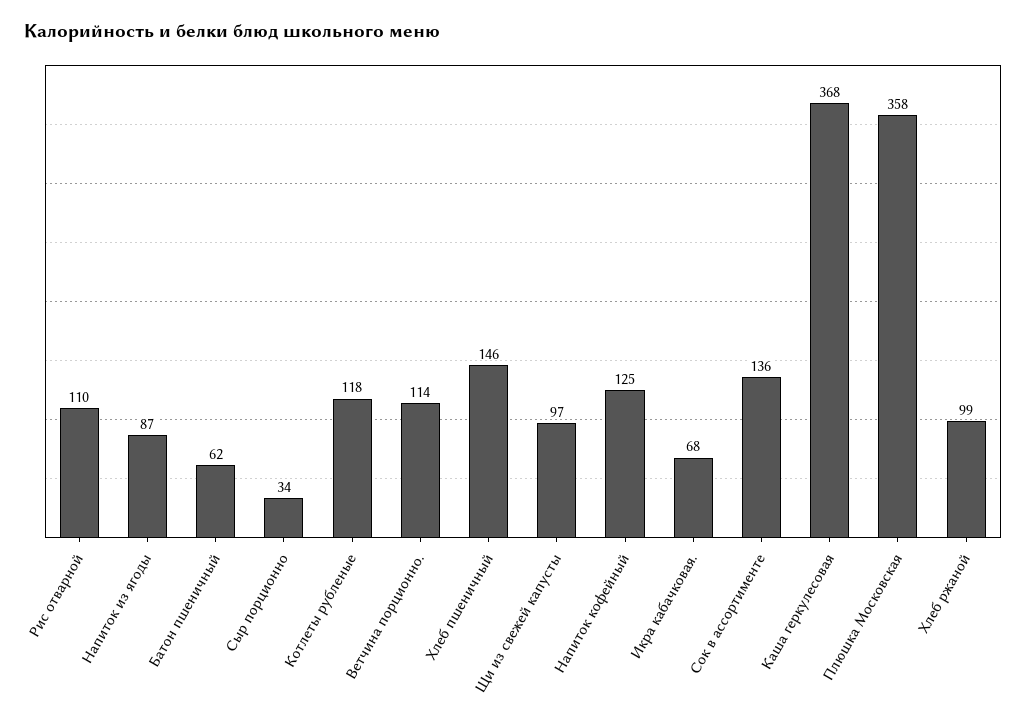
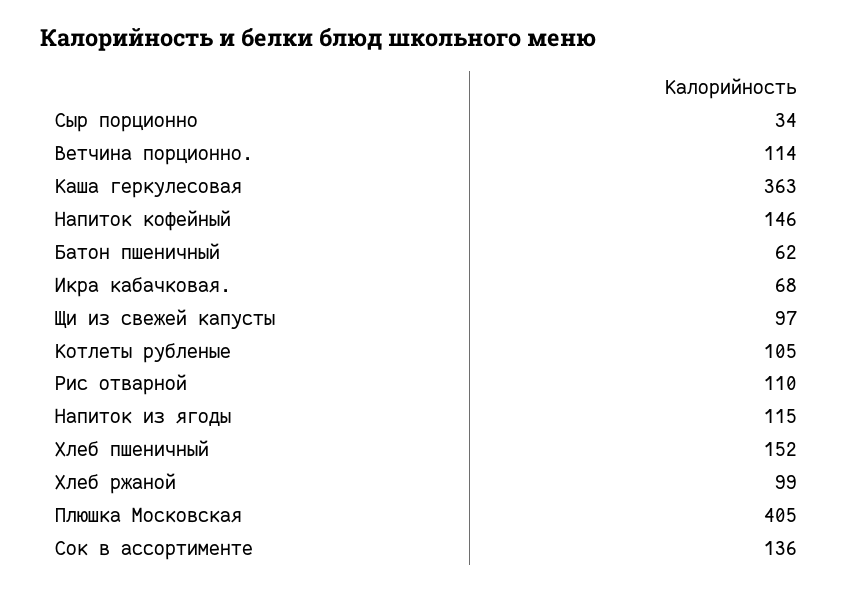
  {
    "Рис отварной": 110,
-   "Напиток из ягоды": 87,
+   "Напиток из ягоды": 115,
    "Батон пшеничный": 62,
    "Сыр порционно": 34,
-   "Котлеты рубленые": 118,
+   "Котлеты рубленые": 105,
    "Ветчина порционно.": 114,
-   "Хлеб пшеничный": 146,
+   "Хлеб пшеничный": 152,
    "Щи из свежей капусты": 97,
-   "Напиток кофейный": 125,
+   "Напиток кофейный": 146,
    "Икра кабачковая.": 68,
    "Сок в ассортименте": 136,
-   "Каша геркулесовая": 368,
+   "Каша геркулесовая": 363,
-   "Плюшка Московская": 358,
+   "Плюшка Московская": 405,
    "Хлеб ржаной": 99
  }

